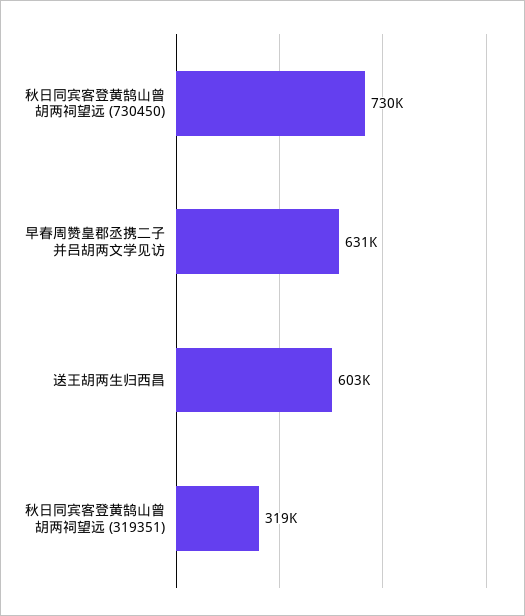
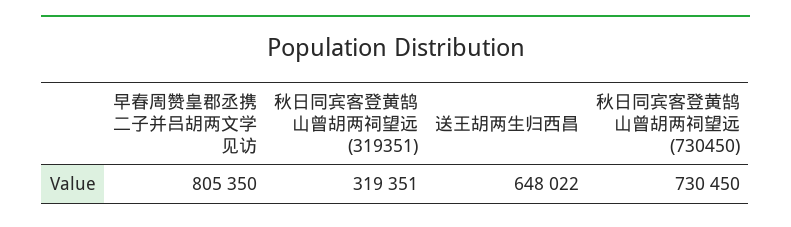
  {
    "秋日同宾客登黄鹄山曾胡两祠望远 (730450)": 730450,
-   "早春周赞皇郡丞携二子并吕胡两文学见访": 631000,
+   "早春周赞皇郡丞携二子并吕胡两文学见访": 805350,
-   "送王胡两生归西昌": 603000,
+   "送王胡两生归西昌": 648022,
    "秋日同宾客登黄鹄山曾胡两祠望远 (319351)": 319351
  }

